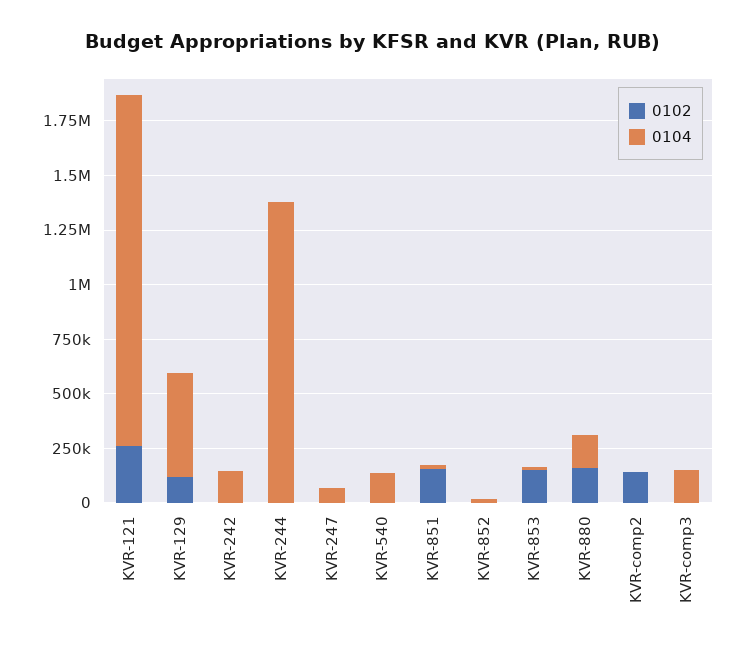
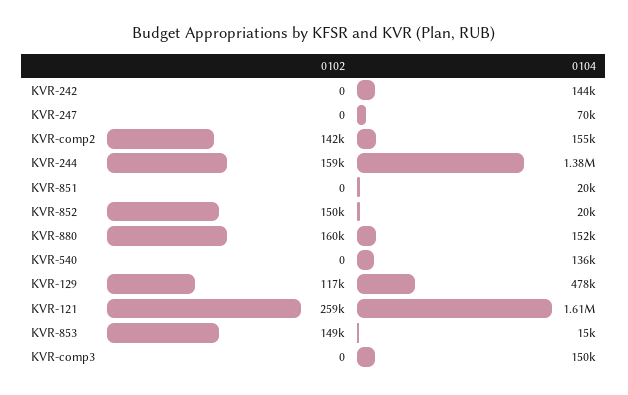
  {
    "0102": {
      "KVR-121": 259000,
      "KVR-129": 117000,
      "KVR-242": 0,
-     "KVR-244": 0,
+     "KVR-244": 159000,
      "KVR-247": 0,
      "KVR-540": 0,
-     "KVR-851": 150000,
+     "KVR-851": 0,
-     "KVR-852": 0,
+     "KVR-852": 150000,
      "KVR-853": 149000,
      "KVR-880": 160000,
      "KVR-comp2": 142000,
      "KVR-comp3": 0
    },
    "0104": {
      "KVR-121": 1610000,
      "KVR-129": 478000,
      "KVR-242": 144000,
      "KVR-244": 1380000,
      "KVR-247": 70000,
      "KVR-540": 136000,
      "KVR-851": 20000,
      "KVR-852": 20000,
      "KVR-853": 15000,
      "KVR-880": 152000,
-     "KVR-comp2": 0,
+     "KVR-comp2": 155000,
      "KVR-comp3": 150000
    }
  }

